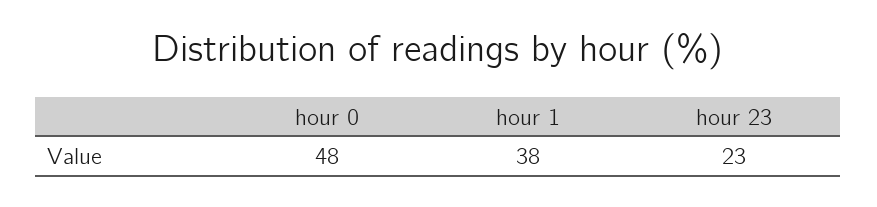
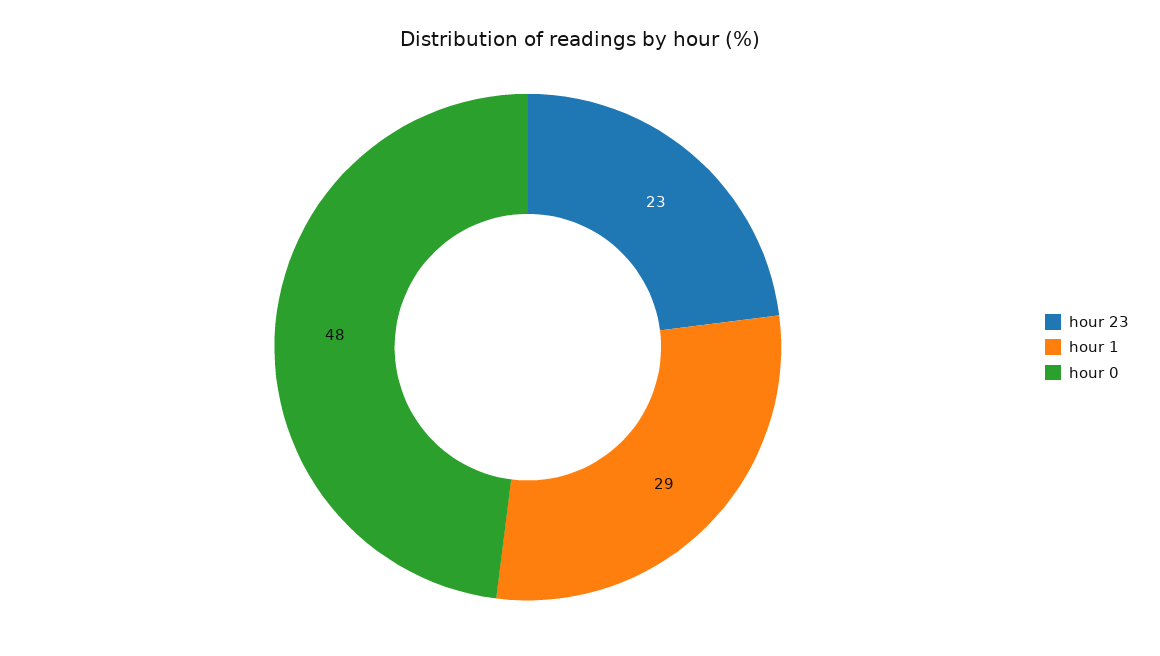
  {
    "hour 0": 48,
-   "hour 1": 38,
+   "hour 1": 29,
    "hour 23": 23
  }

